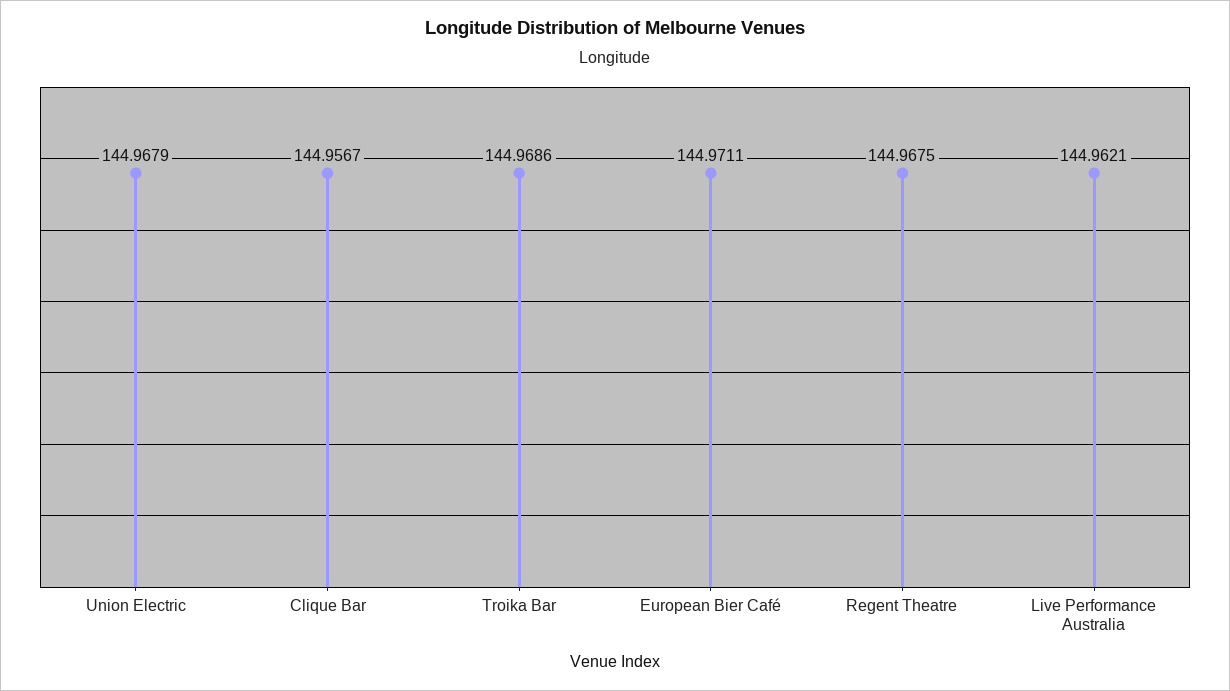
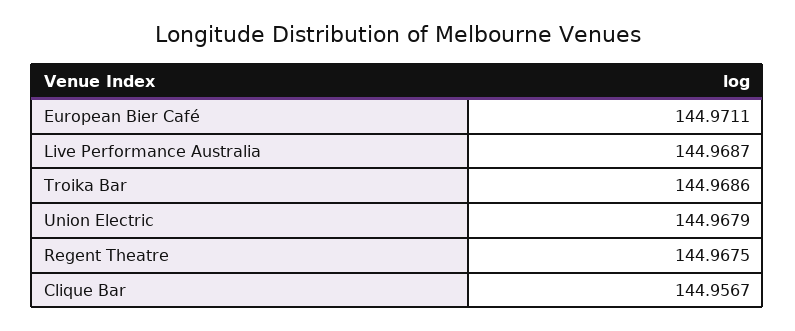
  {
    "Union Electric": 144.9679,
    "Clique Bar": 144.9567,
    "Troika Bar": 144.9686,
    "European Bier Café": 144.9711,
    "Regent Theatre": 144.9675,
-   "Live Performance Australia": 144.9621
+   "Live Performance Australia": 144.9687
  }

